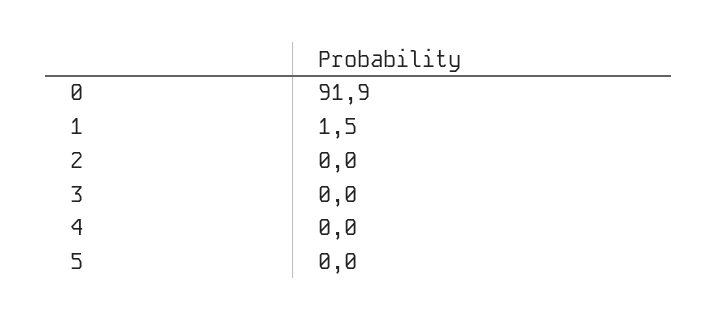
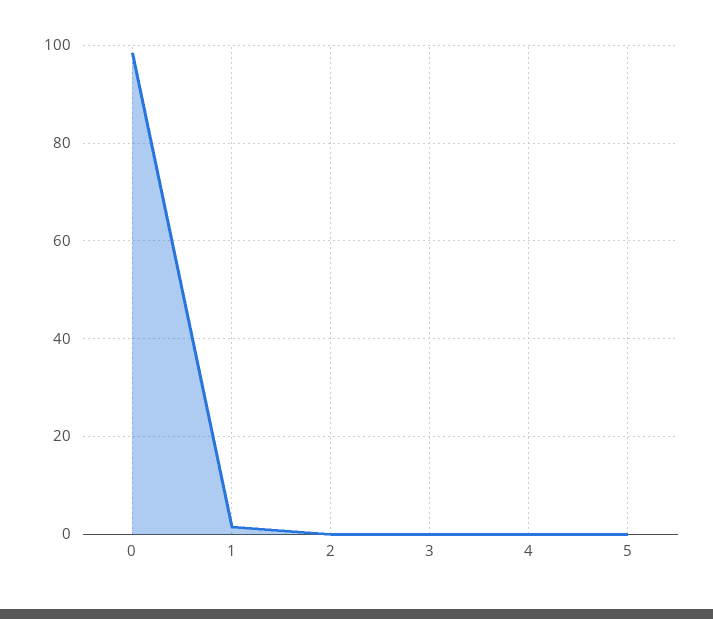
  {
-   "0": 91.9,
+   "0": 98,
    "1": 1.5,
    "2": 0,
    "3": 0,
    "4": 0,
    "5": 0
  }

